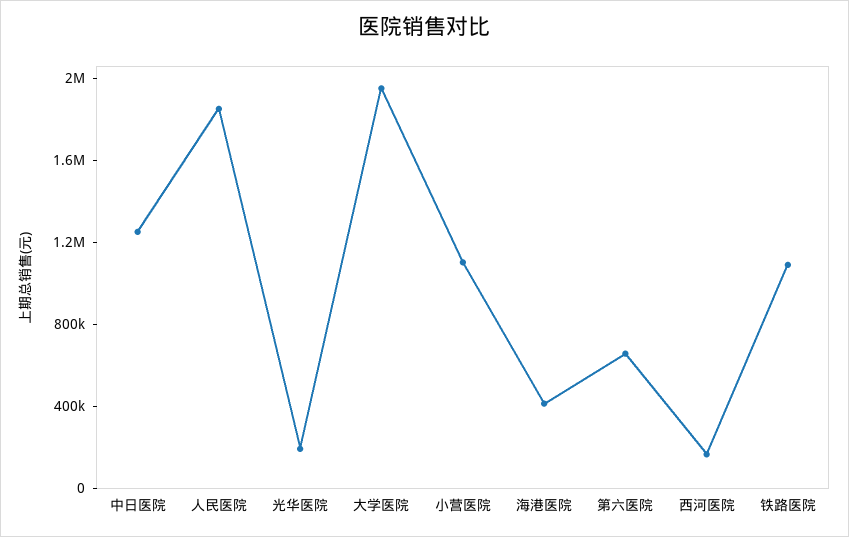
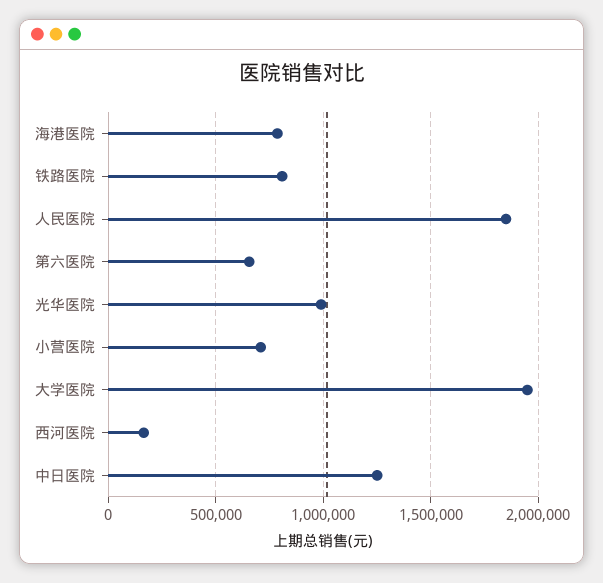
  {
    "中日医院": 1250000,
    "人民医院": 1850000,
-   "光华医院": 200000,
+   "光华医院": 1000000,
    "大学医院": 1950000,
-   "小营医院": 1100000,
+   "小营医院": 700000,
-   "海港医院": 400000,
+   "海港医院": 800000,
    "第六医院": 650000,
    "西河医院": 150000,
-   "铁路医院": 1100000
+   "铁路医院": 800000
  }

